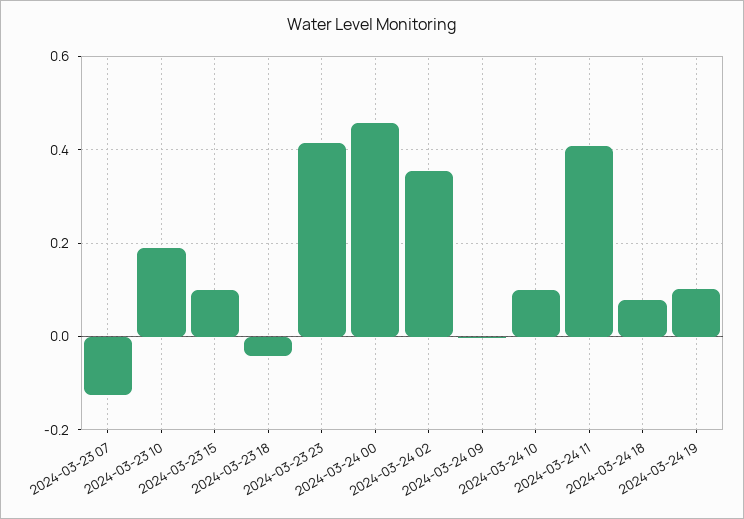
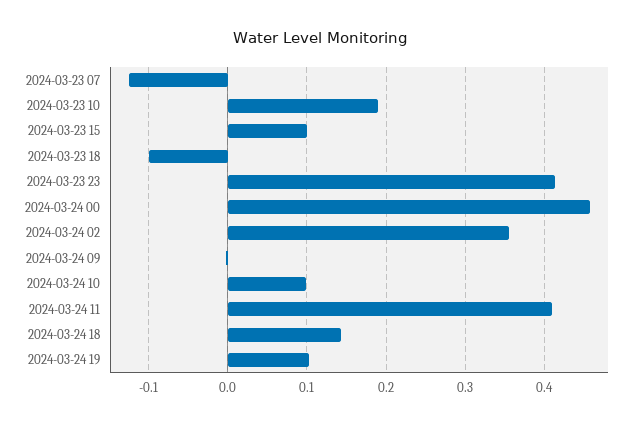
  {
    "2024-03-23 07": -0.13,
    "2024-03-23 10": 0.19,
    "2024-03-23 15": 0.1,
-   "2024-03-23 18": -0.04,
+   "2024-03-23 18": -0.1,
    "2024-03-23 23": 0.41,
    "2024-03-24 00": 0.46,
    "2024-03-24 02": 0.36,
    "2024-03-24 09": 0,
    "2024-03-24 10": 0.1,
    "2024-03-24 11": 0.41,
-   "2024-03-24 18": 0.08,
+   "2024-03-24 18": 0.14,
    "2024-03-24 19": 0.1
  }

